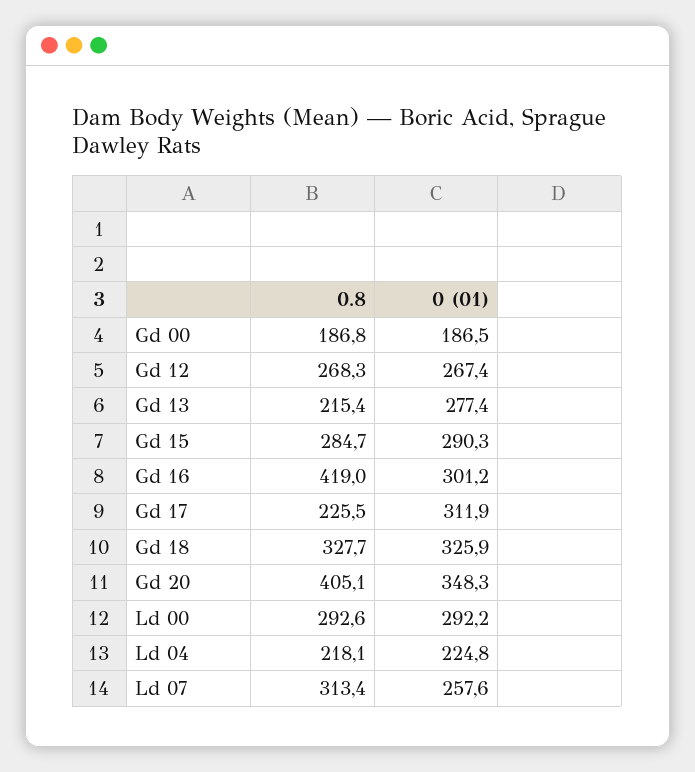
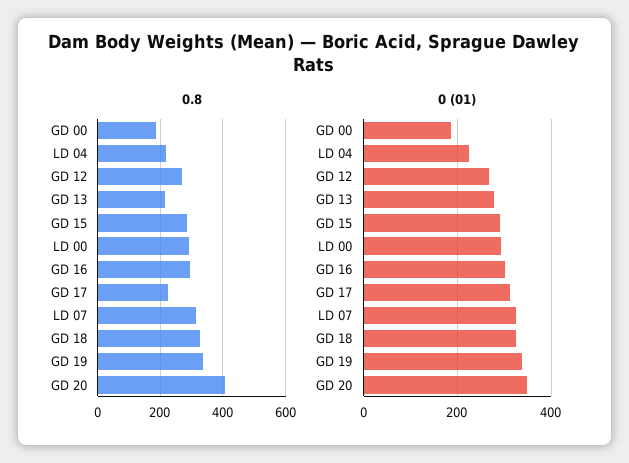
  {
    "0.8": {
      "Gd 00": 186.8,
      "Gd 12": 268.3,
      "Gd 13": 215.4,
      "Gd 15": 284.7,
-     "Gd 16": 419,
+     "Gd 16": 300,
      "Gd 17": 225.5,
      "Gd 18": 327.7,
      "Gd 20": 405.1,
      "Ld 00": 292.6,
      "Ld 04": 218.1,
-     "Ld 07": 313.4
+     "Ld 07": 313.4,
+     "GD 19": 340
    },
    "0 (01)": {
      "Gd 00": 186.5,
      "Gd 12": 267.4,
      "Gd 13": 277.4,
      "Gd 15": 290.3,
      "Gd 16": 301.2,
      "Gd 17": 311.9,
      "Gd 18": 325.9,
      "Gd 20": 348.3,
      "Ld 00": 292.2,
      "Ld 04": 224.8,
-     "Ld 07": 257.6
+     "Ld 07": 320,
+     "GD 19": 340
    }
  }

